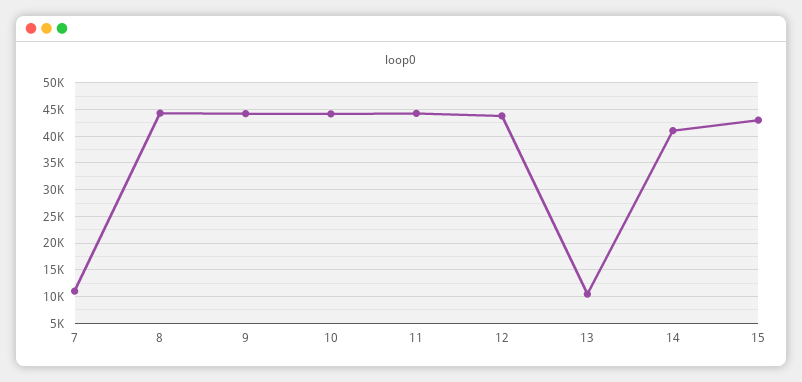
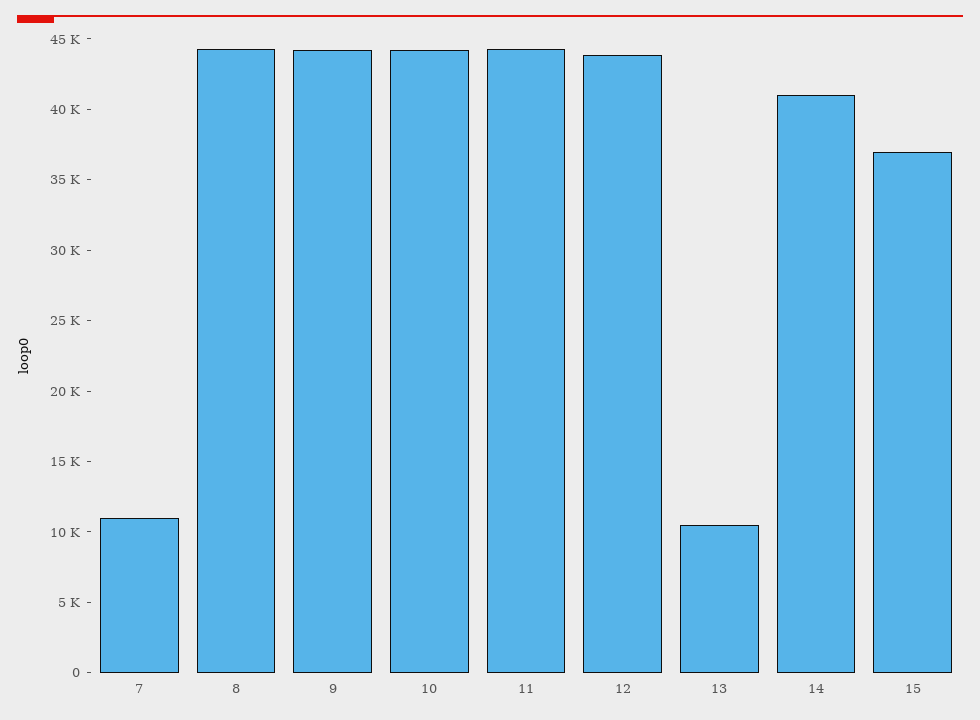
  {
    "7": 11000,
    "8": 44000,
    "9": 44000,
    "10": 44000,
    "11": 44000,
    "12": 44000,
    "13": 10000,
    "14": 41000,
-   "15": 42500
+   "15": 37000
  }

